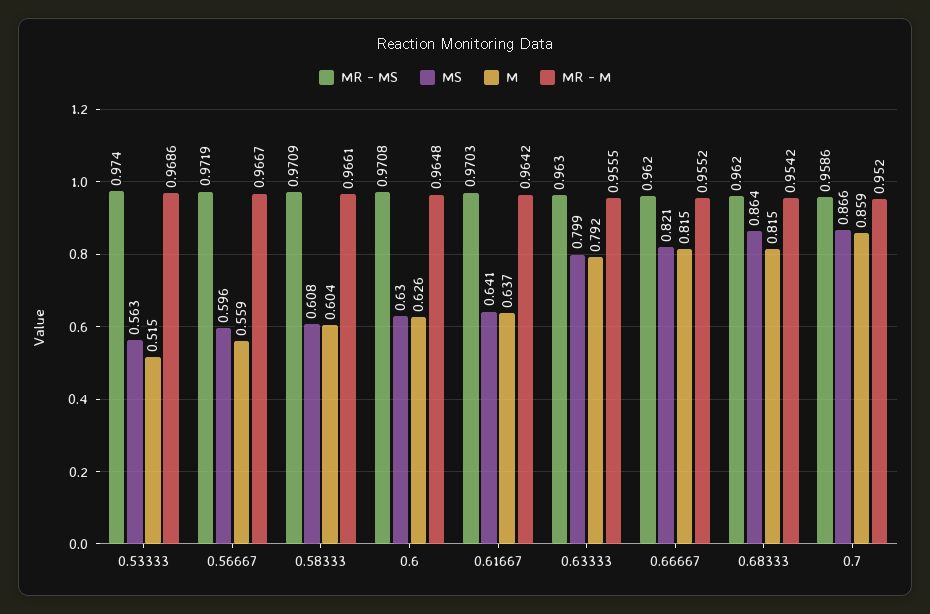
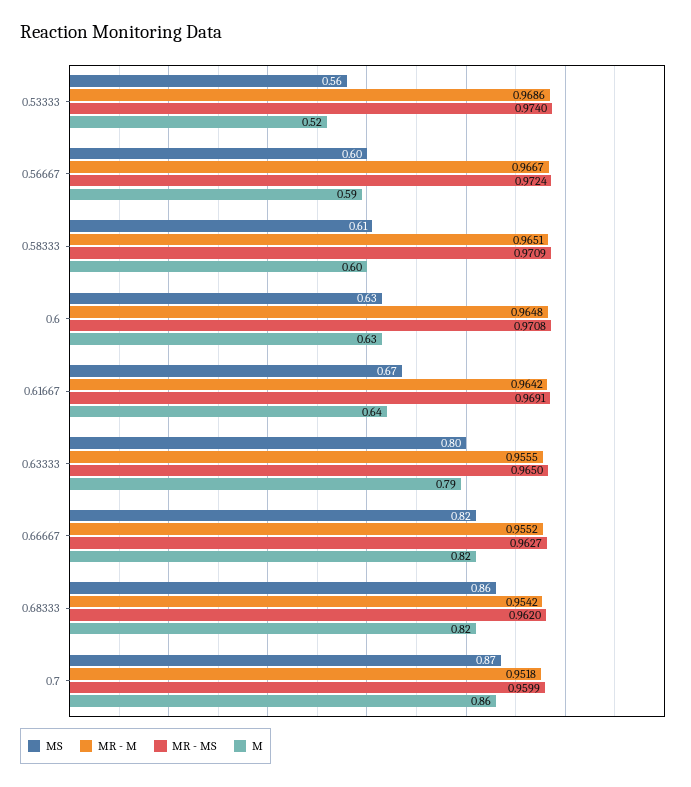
  {
    "MR - MS": {
      "0.53333": 0.974,
-     "0.56667": 0.9719,
+     "0.56667": 0.9724,
      "0.58333": 0.9709,
      "0.6": 0.9708,
-     "0.61667": 0.9703,
+     "0.61667": 0.9691,
-     "0.63333": 0.963,
+     "0.63333": 0.965,
-     "0.66667": 0.962,
+     "0.66667": 0.9627,
      "0.68333": 0.962,
-     "0.7": 0.9586
+     "0.7": 0.9599
    },
    "MS": {
      "0.53333": 0.563,
      "0.56667": 0.596,
      "0.58333": 0.608,
      "0.6": 0.63,
-     "0.61667": 0.641,
+     "0.61667": 0.67,
      "0.63333": 0.799,
      "0.66667": 0.821,
      "0.68333": 0.864,
      "0.7": 0.866
    },
    "M": {
      "0.53333": 0.515,
-     "0.56667": 0.559,
+     "0.56667": 0.59,
      "0.58333": 0.604,
      "0.6": 0.626,
      "0.61667": 0.637,
      "0.63333": 0.792,
      "0.66667": 0.815,
      "0.68333": 0.815,
      "0.7": 0.859
    },
    "MR - M": {
      "0.53333": 0.9686,
      "0.56667": 0.9667,
-     "0.58333": 0.9661,
+     "0.58333": 0.9651,
      "0.6": 0.9648,
      "0.61667": 0.9642,
      "0.63333": 0.9555,
      "0.66667": 0.9552,
      "0.68333": 0.9542,
-     "0.7": 0.952
+     "0.7": 0.9518
    }
  }

